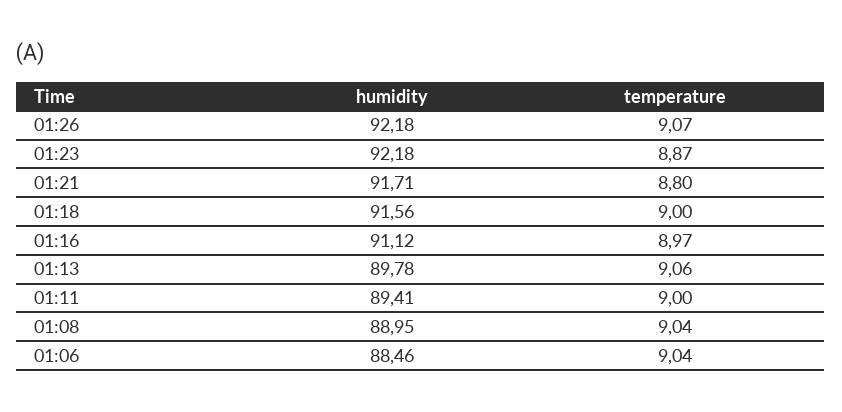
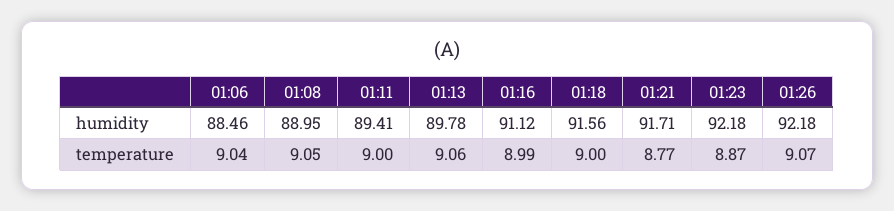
  {
    "humidity": {
      "01:26": 92.18,
      "01:23": 92.18,
      "01:21": 91.71,
      "01:18": 91.56,
      "01:16": 91.12,
      "01:13": 89.78,
      "01:11": 89.41,
      "01:08": 88.95,
      "01:06": 88.46
    },
    "temperature": {
      "01:26": 9.07,
      "01:23": 8.87,
-     "01:21": 8.8,
+     "01:21": 8.77,
      "01:18": 9,
-     "01:16": 8.97,
+     "01:16": 8.99,
      "01:13": 9.06,
      "01:11": 9,
-     "01:08": 9.04,
+     "01:08": 9.05,
      "01:06": 9.04
    }
  }

